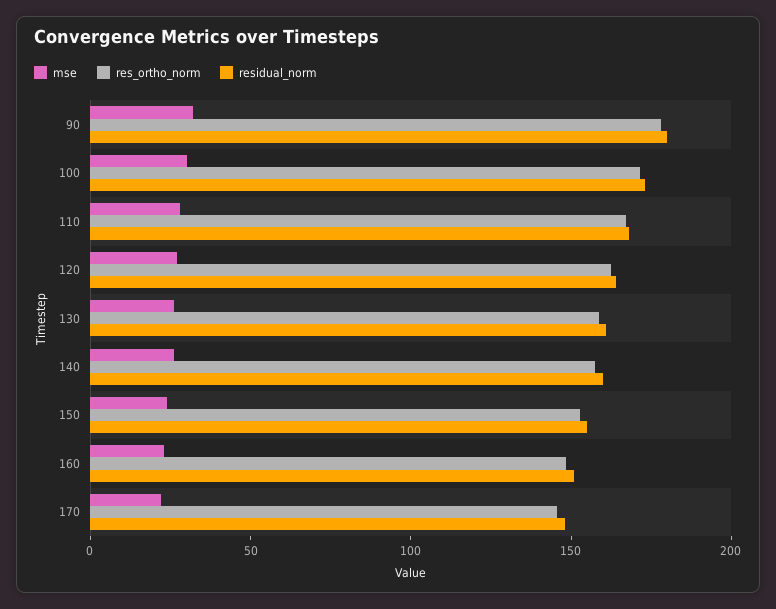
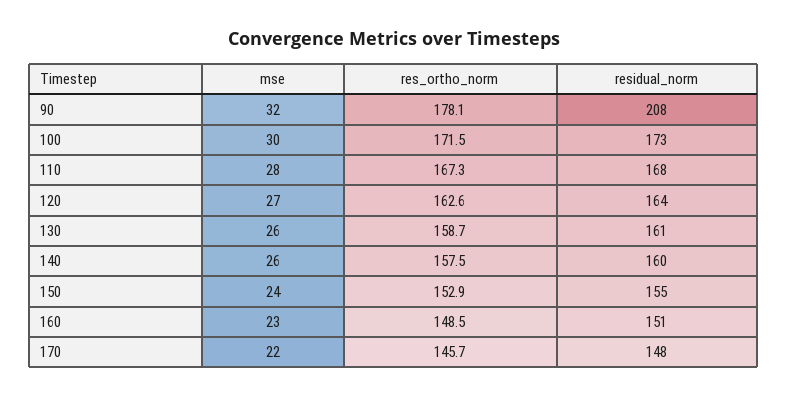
  {
    "mse": {
      "90": 32,
      "100": 30,
      "110": 28,
      "120": 27,
      "130": 26,
      "140": 26,
      "150": 24,
      "160": 23,
      "170": 22
    },
    "res_ortho_norm": {
      "90": 178.1,
      "100": 171.5,
      "110": 167.3,
      "120": 162.6,
      "130": 158.7,
      "140": 157.5,
      "150": 152.9,
      "160": 148.5,
      "170": 145.7
    },
    "residual_norm": {
-     "90": 180,
+     "90": 208,
      "100": 173,
      "110": 168,
      "120": 164,
      "130": 161,
      "140": 160,
      "150": 155,
      "160": 151,
      "170": 148
    }
  }

